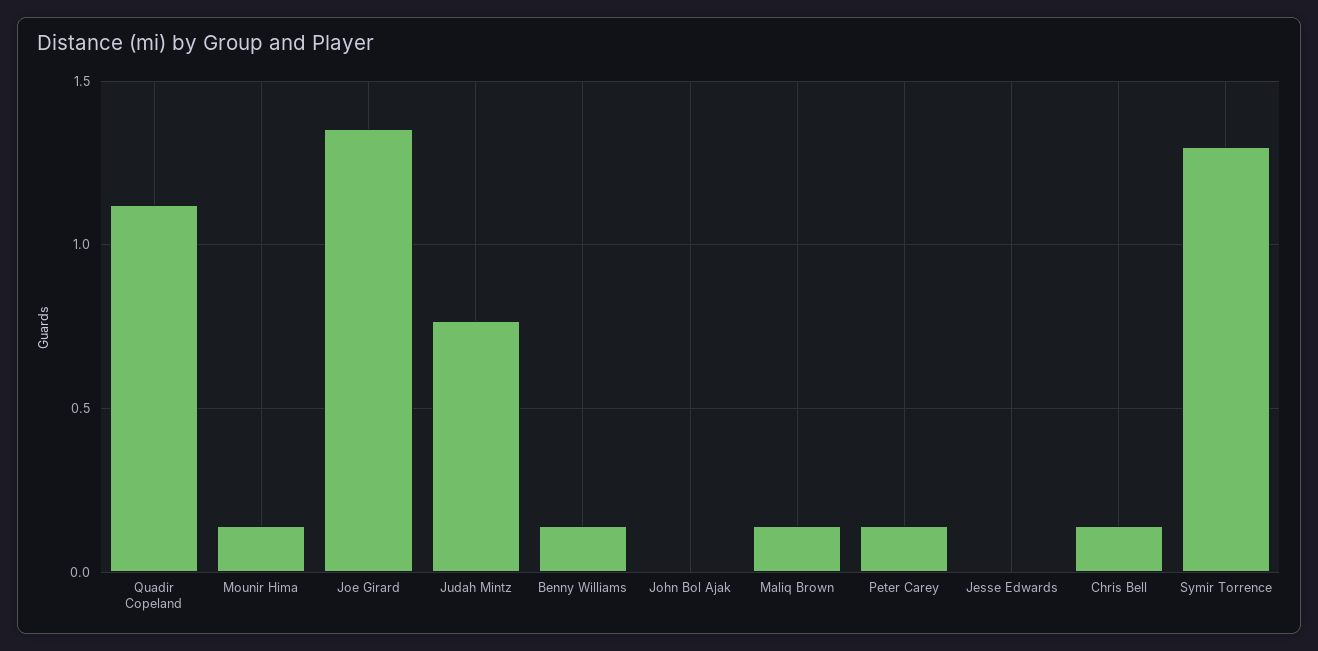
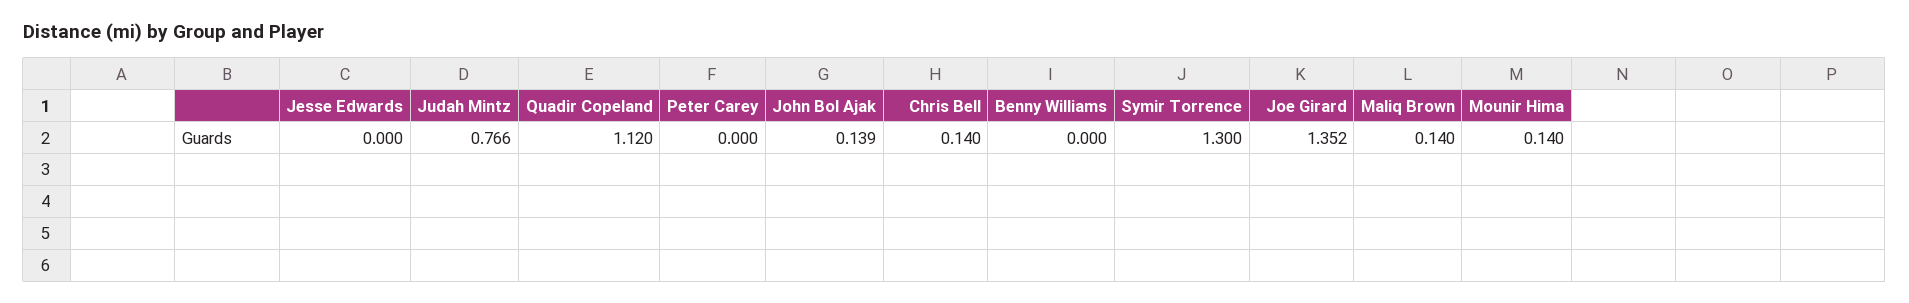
  {
    "Quadir Copeland": 1.12,
    "Mounir Hima": 0.14,
    "Joe Girard": 1.352,
    "Judah Mintz": 0.766,
-   "Benny Williams": 0.15,
+   "Benny Williams": 0,
-   "John Bol Ajak": 0,
+   "John Bol Ajak": 0.139,
    "Maliq Brown": 0.14,
-   "Peter Carey": 0.15,
+   "Peter Carey": 0,
    "Jesse Edwards": 0,
    "Chris Bell": 0.14,
    "Symir Torrence": 1.3
  }

